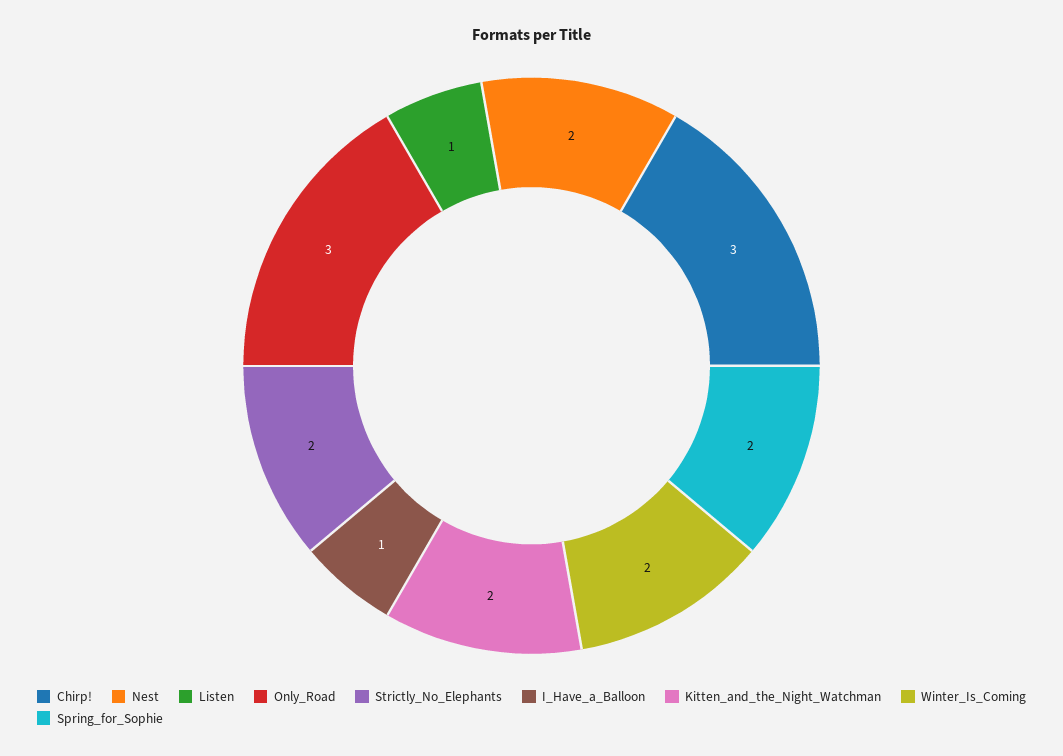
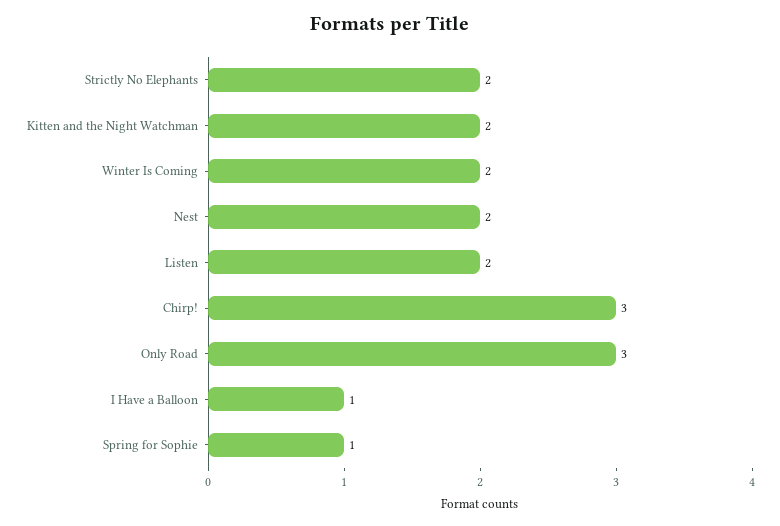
  {
    "Chirp!": 3,
    "Nest": 2,
-   "Listen": 1,
+   "Listen": 2,
    "Only_Road": 3,
    "Strictly_No_Elephants": 2,
    "I_Have_a_Balloon": 1,
    "Kitten_and_the_Night_Watchman": 2,
    "Winter_Is_Coming": 2,
-   "Spring_for_Sophie": 2
+   "Spring_for_Sophie": 1
  }

